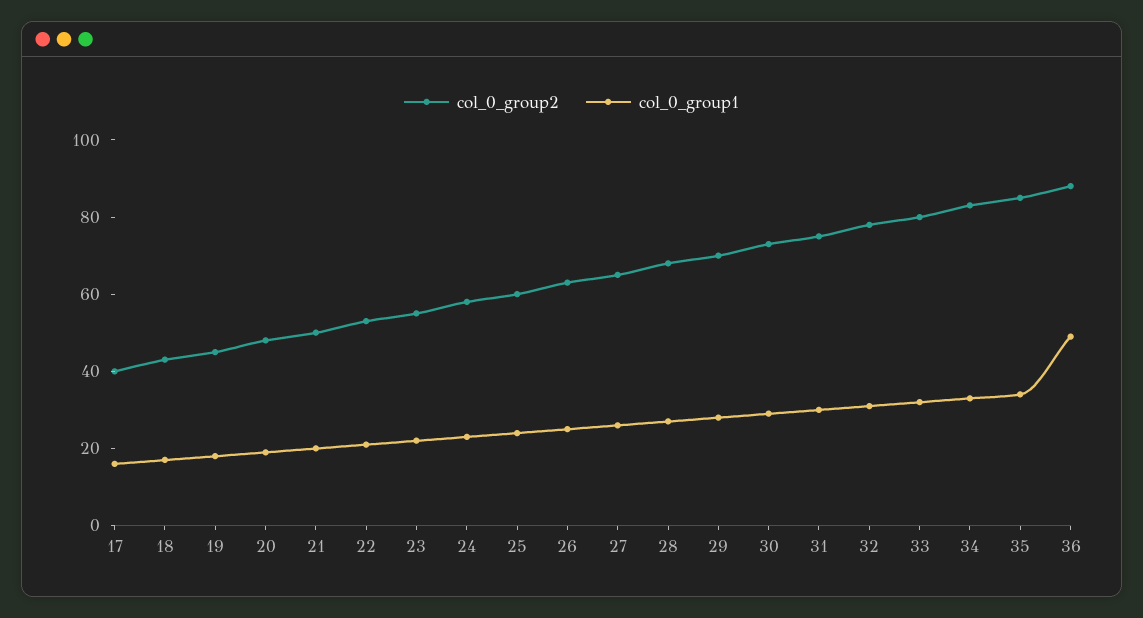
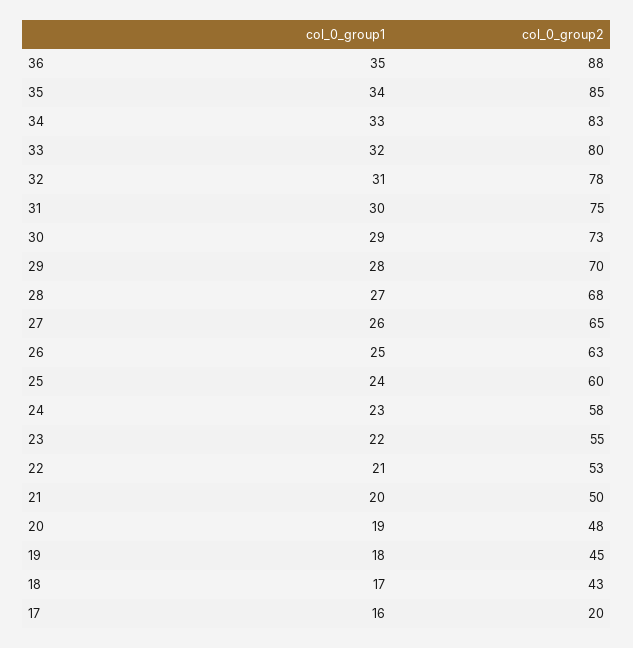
  {
    "col_0_group2": {
-     "17": 40,
+     "17": 20,
      "18": 43,
      "19": 45,
      "20": 48,
      "21": 50,
      "22": 53,
      "23": 55,
      "24": 58,
      "25": 60,
      "26": 63,
      "27": 65,
      "28": 68,
      "29": 70,
      "30": 73,
      "31": 75,
      "32": 78,
      "33": 80,
      "34": 83,
      "35": 85,
      "36": 88
    },
    "col_0_group1": {
      "17": 16,
      "18": 17,
      "19": 18,
      "20": 19,
      "21": 20,
      "22": 21,
      "23": 22,
      "24": 23,
      "25": 24,
      "26": 25,
      "27": 26,
      "28": 27,
      "29": 28,
      "30": 29,
      "31": 30,
      "32": 31,
      "33": 32,
      "34": 33,
      "35": 34,
-     "36": 50
+     "36": 35
    }
  }

